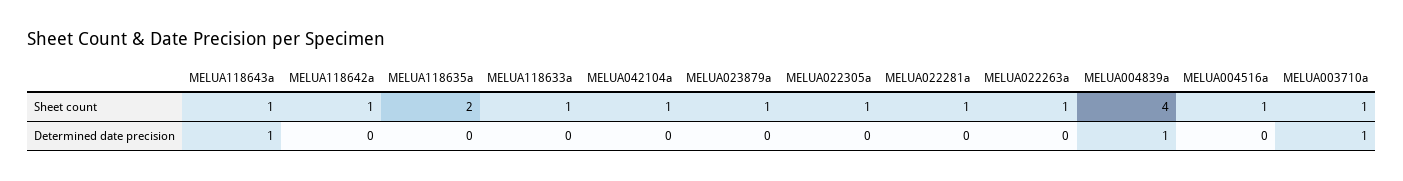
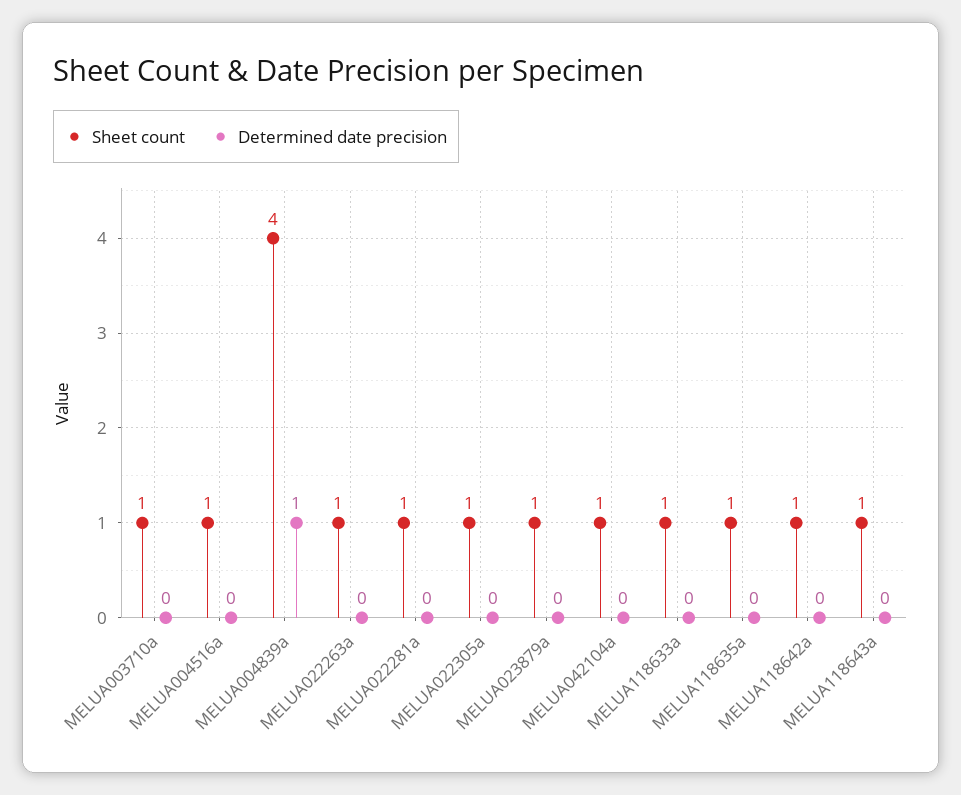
  {
    "Sheet count": {
      "MELUA118643a": 1,
      "MELUA118642a": 1,
-     "MELUA118635a": 2,
+     "MELUA118635a": 1,
      "MELUA118633a": 1,
      "MELUA042104a": 1,
      "MELUA023879a": 1,
      "MELUA022305a": 1,
      "MELUA022281a": 1,
      "MELUA022263a": 1,
      "MELUA004839a": 4,
      "MELUA004516a": 1,
      "MELUA003710a": 1
    },
    "Determined date precision": {
-     "MELUA118643a": 1,
+     "MELUA118643a": 0,
      "MELUA118642a": 0,
      "MELUA118635a": 0,
      "MELUA118633a": 0,
      "MELUA042104a": 0,
      "MELUA023879a": 0,
      "MELUA022305a": 0,
      "MELUA022281a": 0,
      "MELUA022263a": 0,
      "MELUA004839a": 1,
      "MELUA004516a": 0,
-     "MELUA003710a": 1
+     "MELUA003710a": 0
    }
  }

